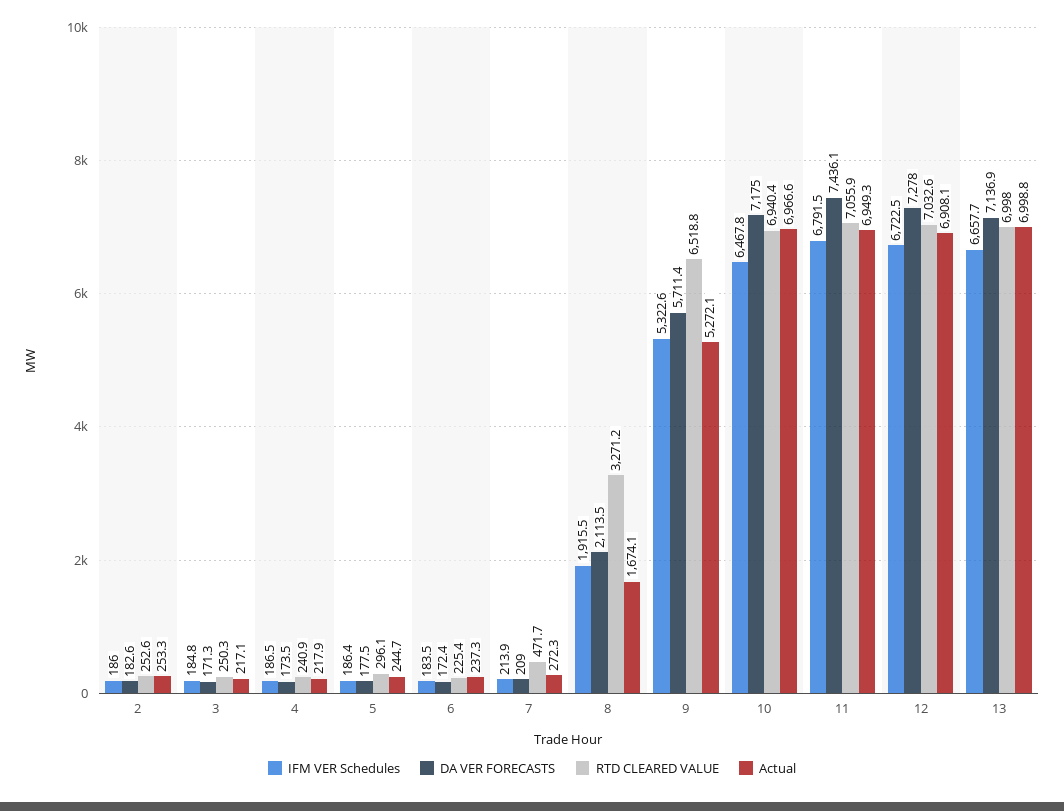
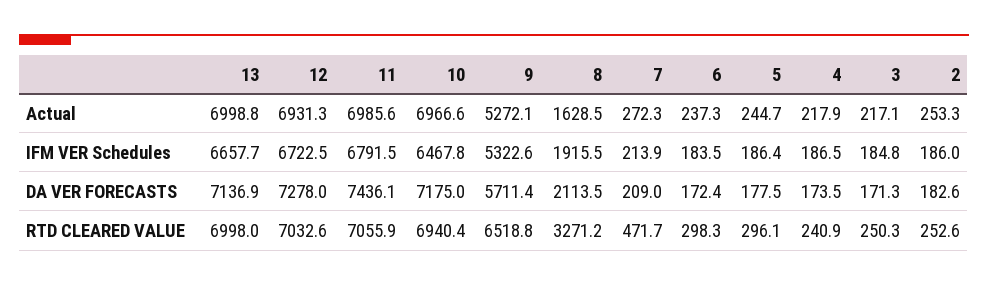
  {
    "IFM VER Schedules": {
      "2": 186,
      "3": 184.8,
      "4": 186.5,
      "5": 186.4,
      "6": 183.5,
      "7": 213.9,
      "8": 1915.5,
      "9": 5322.6,
      "10": 6467.8,
      "11": 6791.5,
      "12": 6722.5,
      "13": 6657.7
    },
    "DA VER FORECASTS": {
      "2": 182.6,
      "3": 171.3,
      "4": 173.5,
      "5": 177.5,
      "6": 172.4,
      "7": 209,
      "8": 2113.5,
      "9": 5711.4,
      "10": 7175,
      "11": 7436.1,
      "12": 7278,
      "13": 7136.9
    },
    "RTD CLEARED VALUE": {
      "2": 252.6,
      "3": 250.3,
      "4": 240.9,
      "5": 296.1,
-     "6": 225.4,
+     "6": 298.3,
      "7": 471.7,
      "8": 3271.2,
      "9": 6518.8,
      "10": 6940.4,
      "11": 7055.9,
      "12": 7032.6,
      "13": 6998
    },
    "Actual": {
      "2": 253.3,
      "3": 217.1,
      "4": 217.9,
      "5": 244.7,
      "6": 237.3,
      "7": 272.3,
-     "8": 1674.1,
+     "8": 1628.5,
      "9": 5272.1,
      "10": 6966.6,
-     "11": 6949.3,
+     "11": 6985.6,
-     "12": 6908.1,
+     "12": 6931.3,
      "13": 6998.8
    }
  }

